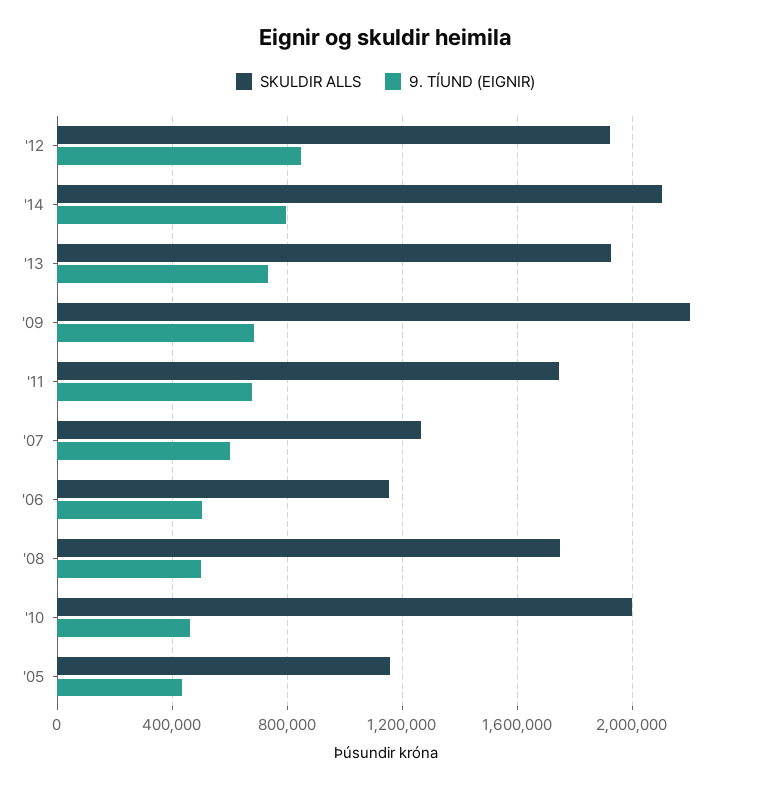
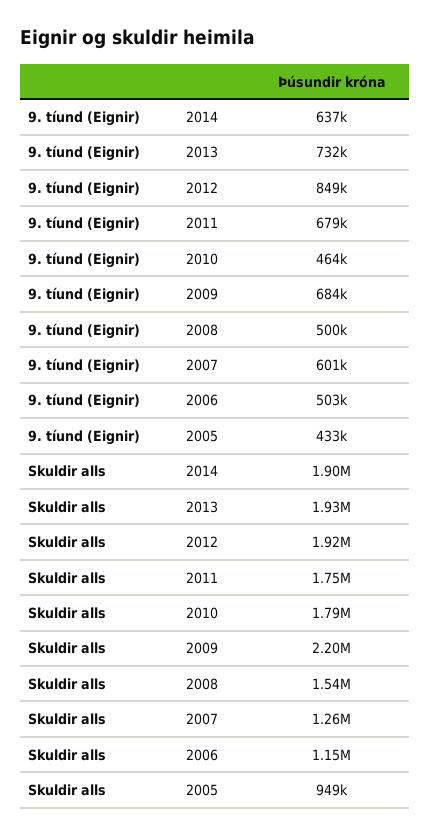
  {
    "SKULDIR ALLS": {
      "'12": 1920000,
-     "'14": 2100000,
+     "'14": 1900000,
      "'13": 1930000,
      "'09": 2200000,
      "'11": 1750000,
      "'07": 1260000,
      "'06": 1150000,
-     "'08": 1750000,
+     "'08": 1540000,
-     "'10": 2000000,
+     "'10": 1790000,
-     "'05": 1150000
+     "'05": 949000
    },
    "9. TÍUND (EIGNIR)": {
      "'12": 849000,
-     "'14": 800000,
+     "'14": 637000,
      "'13": 732000,
      "'09": 684000,
      "'11": 679000,
      "'07": 601000,
      "'06": 503000,
      "'08": 500000,
      "'10": 464000,
      "'05": 433000
    }
  }

